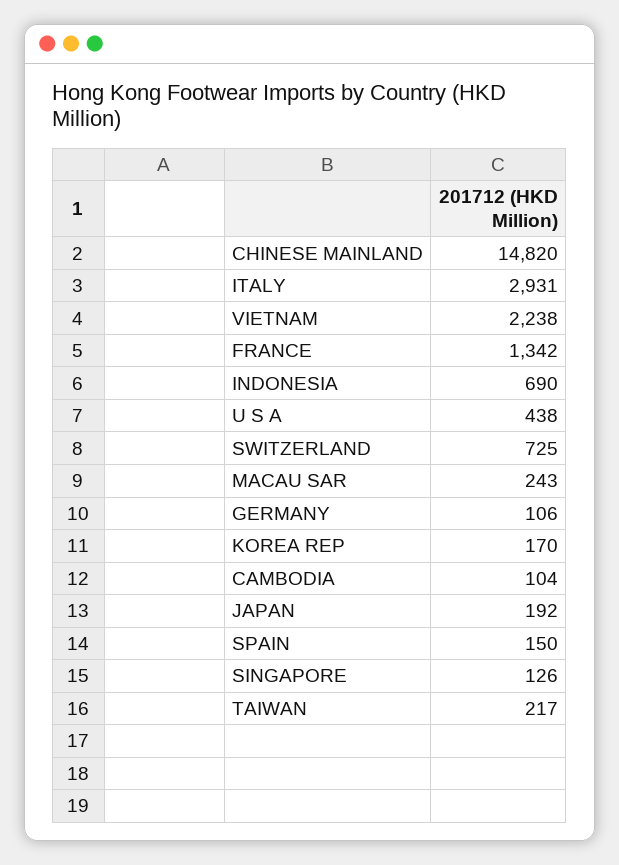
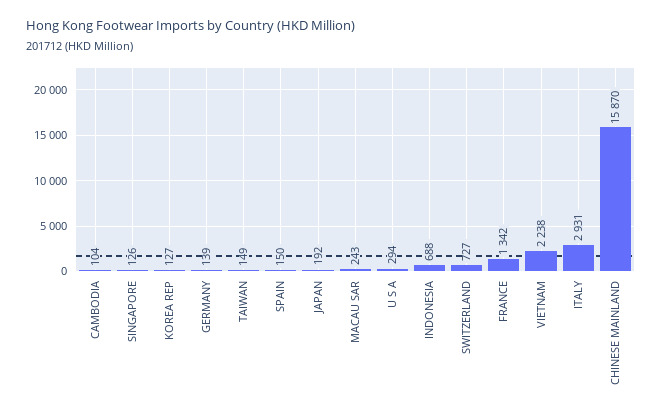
  {
-   "CHINESE MAINLAND": 14820,
+   "CHINESE MAINLAND": 15870,
    "ITALY": 2931,
    "VIETNAM": 2238,
    "FRANCE": 1342,
-   "INDONESIA": 690,
+   "INDONESIA": 688,
-   "U S A": 438,
+   "U S A": 294,
-   "SWITZERLAND": 725,
+   "SWITZERLAND": 727,
    "MACAU SAR": 243,
-   "GERMANY": 106,
+   "GERMANY": 139,
-   "KOREA REP": 170,
+   "KOREA REP": 127,
    "CAMBODIA": 104,
    "JAPAN": 192,
    "SPAIN": 150,
    "SINGAPORE": 126,
-   "TAIWAN": 217
+   "TAIWAN": 149
  }

